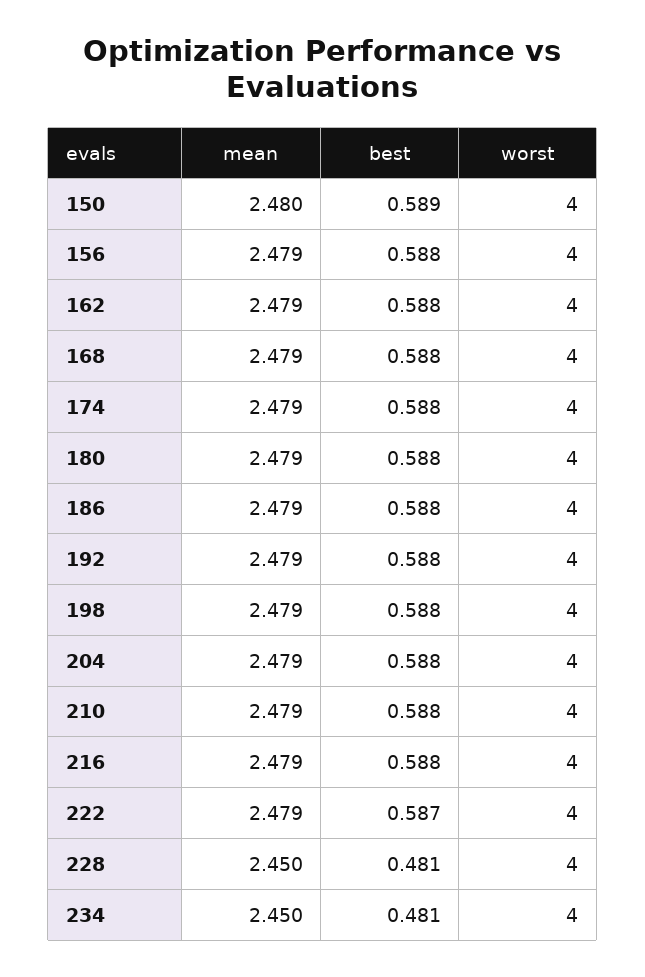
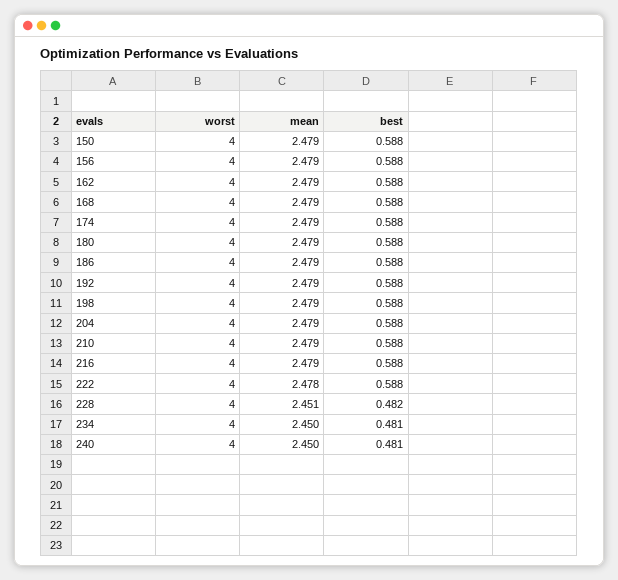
  {
    "mean": {
-     "150": 2.48,
+     "150": 2.479,
      "156": 2.479,
      "162": 2.479,
      "168": 2.479,
      "174": 2.479,
      "180": 2.479,
      "186": 2.479,
      "192": 2.479,
      "198": 2.479,
      "204": 2.479,
      "210": 2.479,
      "216": 2.479,
-     "222": 2.479,
+     "222": 2.478,
-     "228": 2.45,
+     "228": 2.451,
-     "234": 2.45
+     "234": 2.45,
+     "240": 2.45
    },
    "best": {
-     "150": 0.589,
+     "150": 0.588,
      "156": 0.588,
      "162": 0.588,
      "168": 0.588,
      "174": 0.588,
      "180": 0.588,
      "186": 0.588,
      "192": 0.588,
      "198": 0.588,
      "204": 0.588,
      "210": 0.588,
      "216": 0.588,
-     "222": 0.587,
+     "222": 0.588,
-     "228": 0.481,
+     "228": 0.482,
-     "234": 0.481
+     "234": 0.481,
+     "240": 0.481
    },
    "worst": {
      "150": 4,
      "156": 4,
      "162": 4,
      "168": 4,
      "174": 4,
      "180": 4,
      "186": 4,
      "192": 4,
      "198": 4,
      "204": 4,
      "210": 4,
      "216": 4,
      "222": 4,
      "228": 4,
-     "234": 4
+     "234": 4,
+     "240": 4
    }
  }

